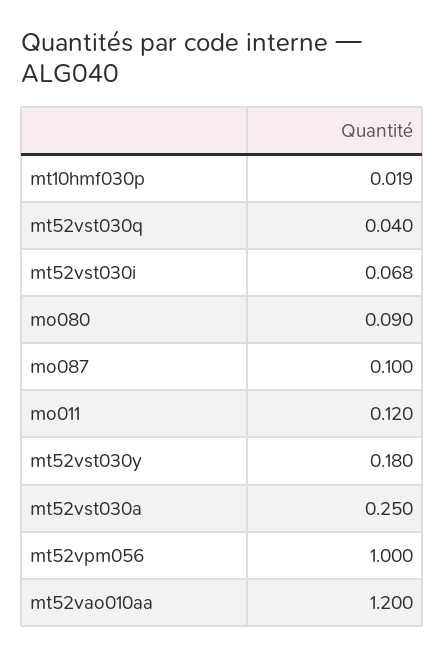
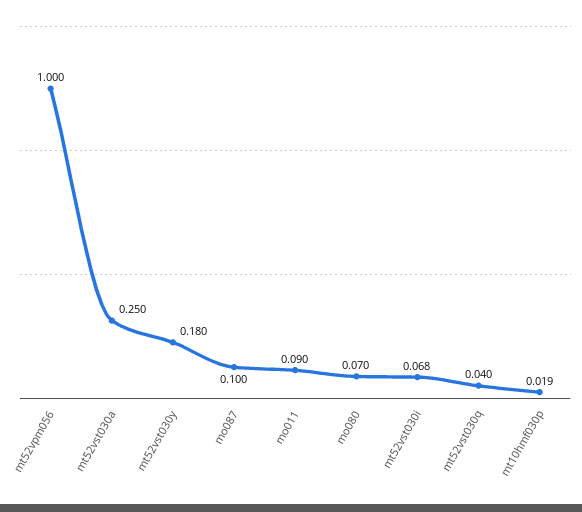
  {
    "mt10hmf030p": 0.019,
    "mt52vst030q": 0.04,
    "mt52vst030i": 0.068,
-   "mo080": 0.09,
+   "mo080": 0.07,
    "mo087": 0.1,
-   "mo011": 0.12,
+   "mo011": 0.09,
    "mt52vst030y": 0.18,
    "mt52vst030a": 0.25,
-   "mt52vpm056": 1,
+   "mt52vpm056": 1
-   "mt52vao010aa": 1.2
  }

